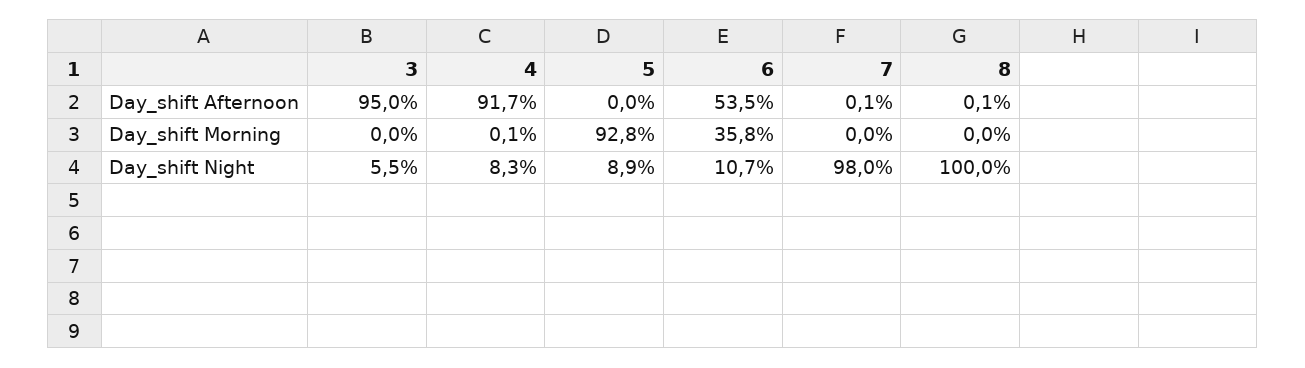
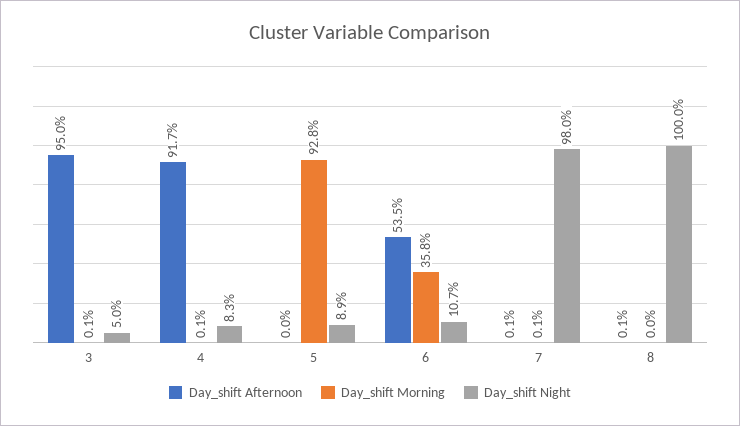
  {
    "Day_shift Afternoon": {
      "3": 95,
      "4": 91.7,
      "5": 0,
      "6": 53.5,
      "7": 0.1,
      "8": 0.1
    },
    "Day_shift Morning": {
-     "3": 0,
+     "3": 0.1,
      "4": 0.1,
      "5": 92.8,
      "6": 35.8,
-     "7": 0,
+     "7": 0.1,
      "8": 0
    },
    "Day_shift Night": {
-     "3": 5.5,
+     "3": 5,
      "4": 8.3,
      "5": 8.9,
      "6": 10.7,
      "7": 98,
      "8": 100
    }
  }

